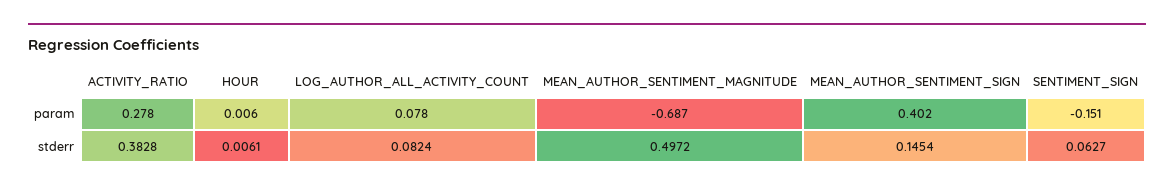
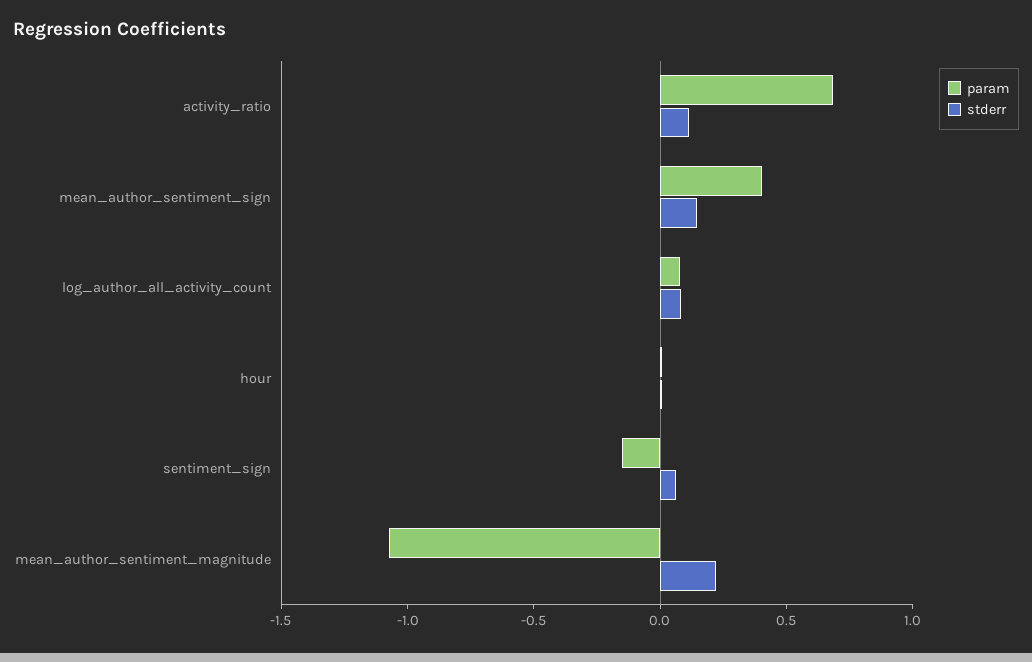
  {
    "param": {
-     "ACTIVITY_RATIO": 0.278,
+     "ACTIVITY_RATIO": 0.7,
      "HOUR": 0.006,
      "LOG_AUTHOR_ALL_ACTIVITY_COUNT": 0.078,
-     "MEAN_AUTHOR_SENTIMENT_MAGNITUDE": -0.687,
+     "MEAN_AUTHOR_SENTIMENT_MAGNITUDE": -1.1,
      "MEAN_AUTHOR_SENTIMENT_SIGN": 0.402,
      "SENTIMENT_SIGN": -0.151
    },
    "stderr": {
-     "ACTIVITY_RATIO": 0.3828,
+     "ACTIVITY_RATIO": 0.1,
      "HOUR": 0.0061,
      "LOG_AUTHOR_ALL_ACTIVITY_COUNT": 0.0824,
-     "MEAN_AUTHOR_SENTIMENT_MAGNITUDE": 0.4972,
+     "MEAN_AUTHOR_SENTIMENT_MAGNITUDE": 0.2,
      "MEAN_AUTHOR_SENTIMENT_SIGN": 0.1454,
      "SENTIMENT_SIGN": 0.0627
    }
  }

